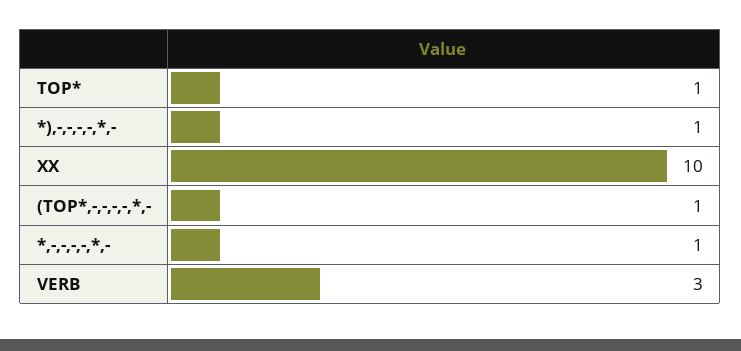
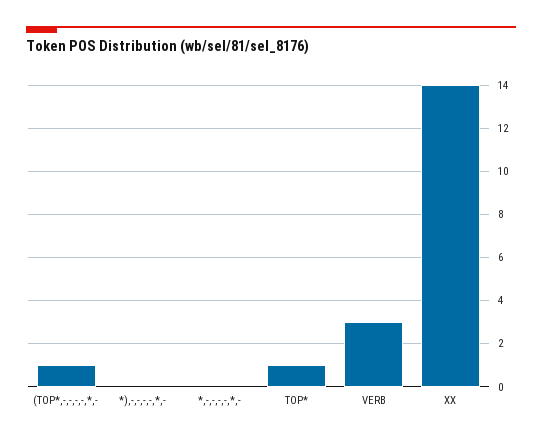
  {
    "TOP*": 1,
-   "*),-,-,-,-,*,-": 1,
+   "*),-,-,-,-,*,-": 0,
-   "XX": 10,
+   "XX": 14,
    "(TOP*,-,-,-,-,*,-": 1,
-   "*,-,-,-,-,*,-": 1,
+   "*,-,-,-,-,*,-": 0,
    "VERB": 3
  }

